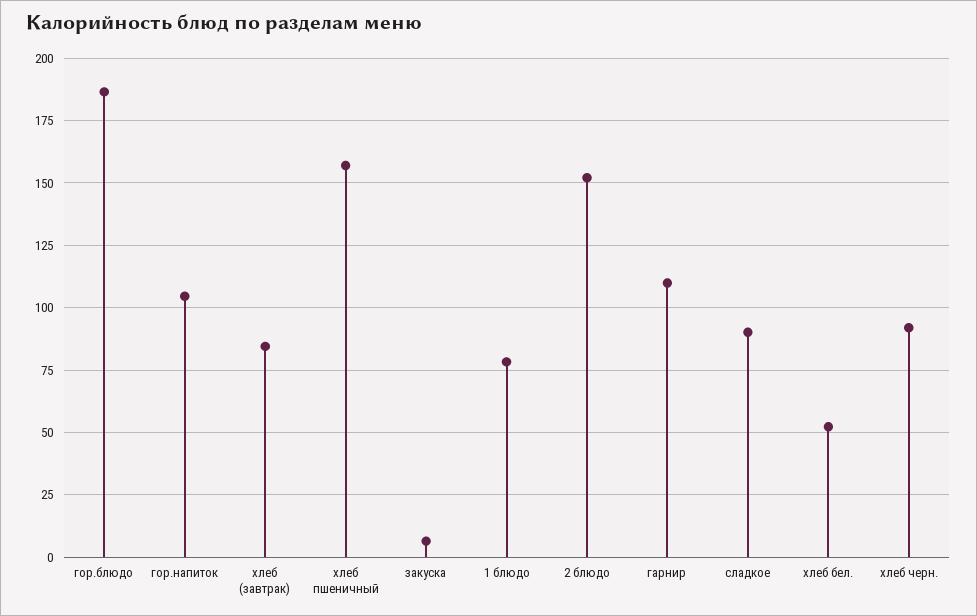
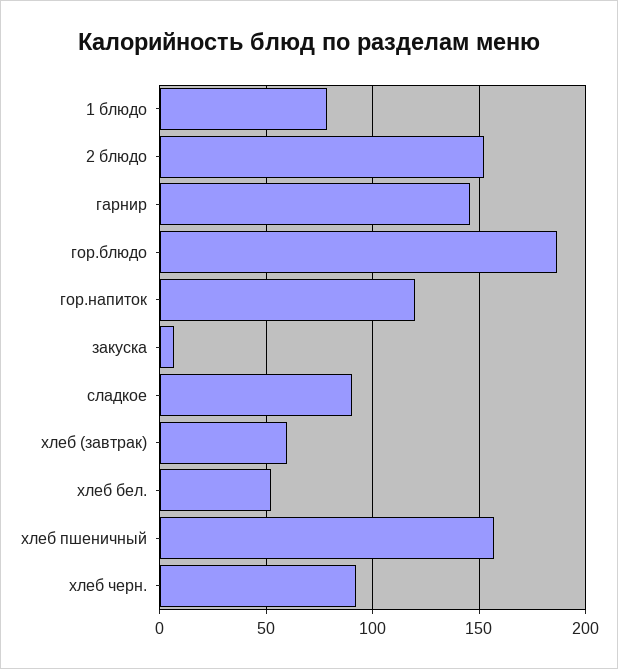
  {
    "гор.блюдо": 187.5,
-   "гор.напиток": 105,
+   "гор.напиток": 120,
-   "хлеб (завтрак)": 85,
+   "хлеб (завтрак)": 60,
    "хлеб пшеничный": 157.5,
    "закуска": 7.5,
    "1 блюдо": 77.5,
    "2 блюдо": 152.5,
-   "гарнир": 110,
+   "гарнир": 145,
    "сладкое": 90,
    "хлеб бел.": 52.5,
    "хлеб черн.": 92.5
  }

